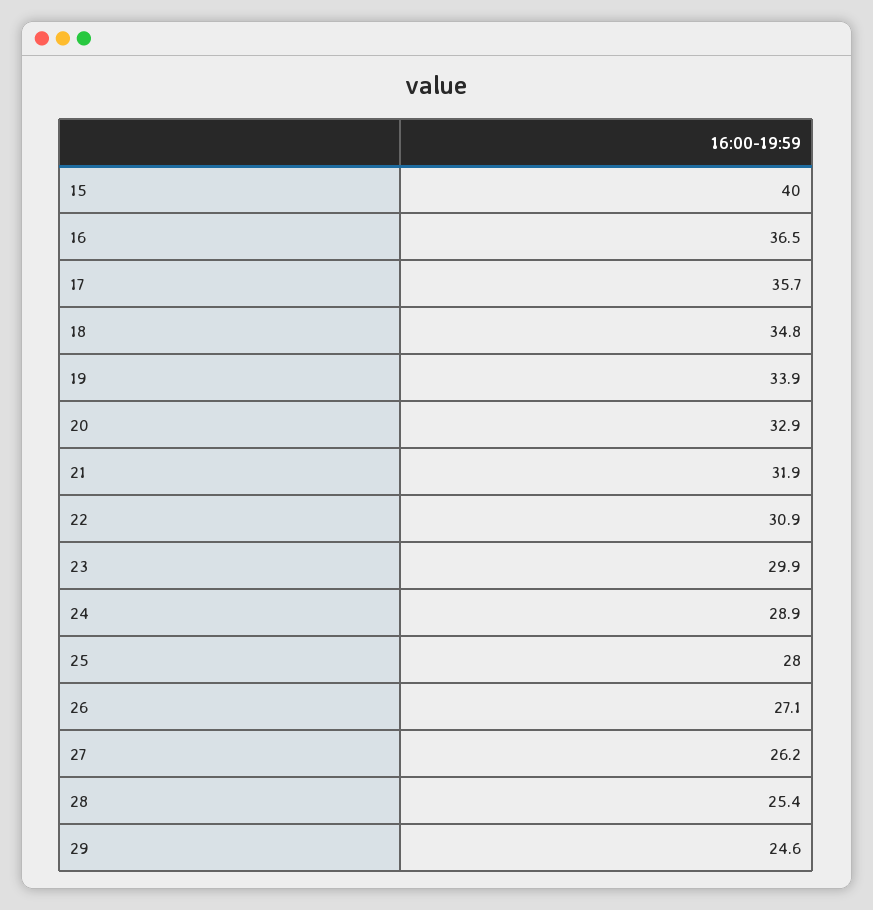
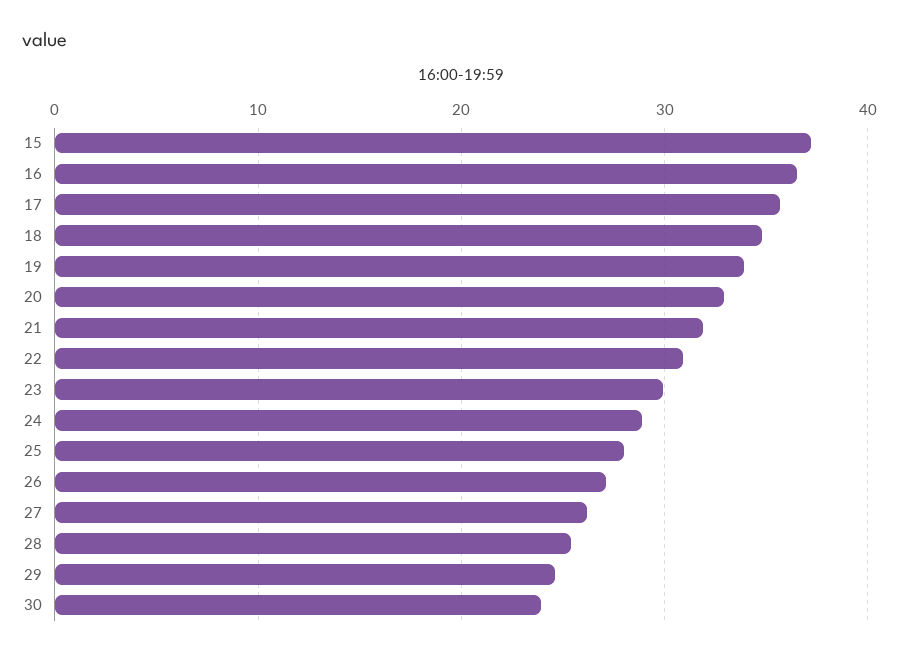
  {
-   "15": 40,
+   "15": 37,
    "16": 36.5,
    "17": 35.7,
    "18": 34.8,
    "19": 33.9,
    "20": 32.9,
    "21": 31.9,
    "22": 30.9,
    "23": 29.9,
    "24": 28.9,
    "25": 28,
    "26": 27.1,
    "27": 26.2,
    "28": 25.4,
-   "29": 24.6
+   "29": 24.6,
+   "30": 24
  }

